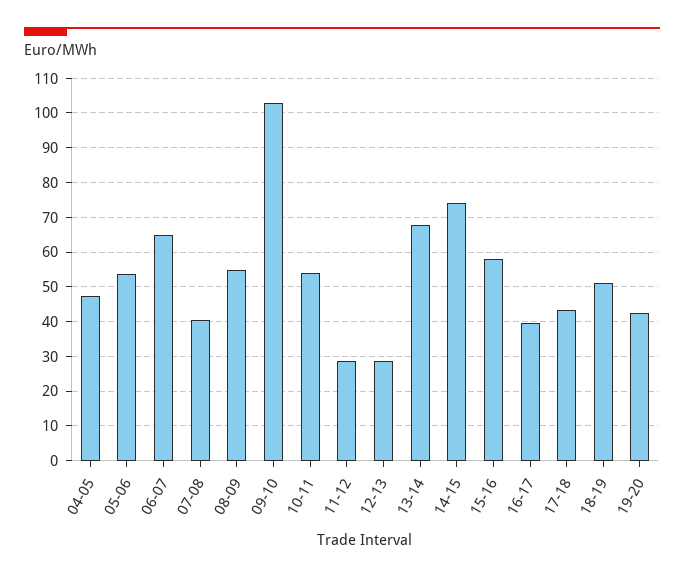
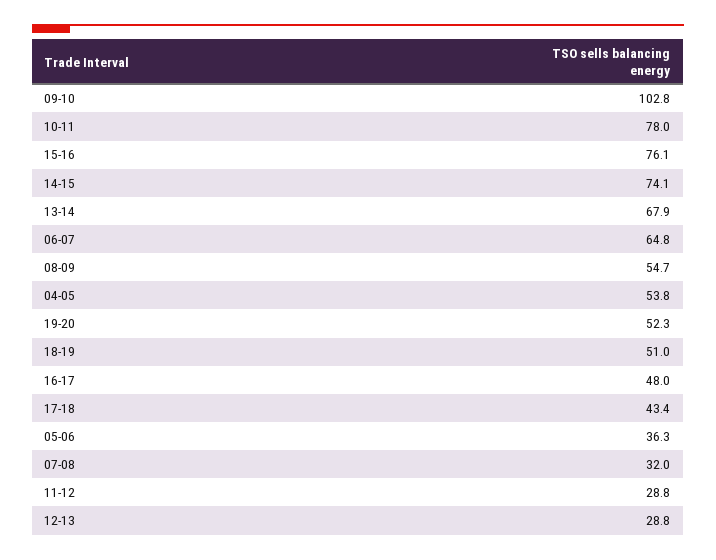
  {
-   "04-05": 48,
+   "04-05": 53.8,
-   "05-06": 54,
+   "05-06": 36.3,
    "06-07": 64.8,
-   "07-08": 40,
+   "07-08": 32,
    "08-09": 54.7,
    "09-10": 102.8,
-   "10-11": 54,
+   "10-11": 78,
    "11-12": 28.8,
    "12-13": 28.8,
    "13-14": 67.9,
    "14-15": 74.1,
-   "15-16": 58,
+   "15-16": 76.1,
-   "16-17": 40,
+   "16-17": 48,
    "17-18": 43.4,
    "18-19": 51,
-   "19-20": 42
+   "19-20": 52.3
  }

